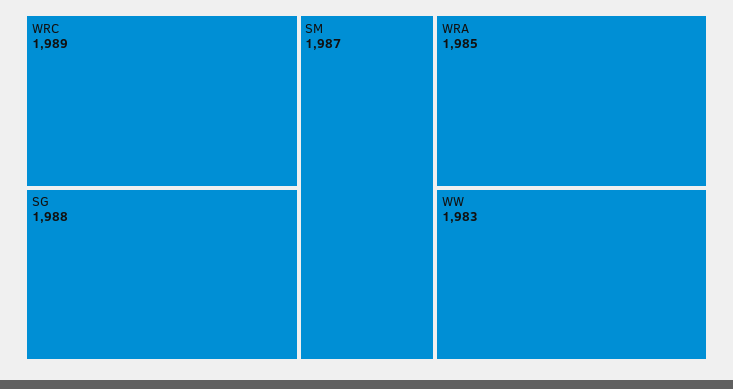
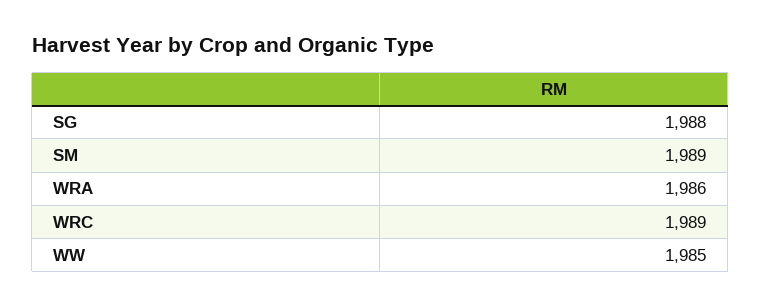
  {
    "WRC": 1989,
    "SG": 1988,
-   "SM": 1987,
+   "SM": 1989,
-   "WRA": 1985,
+   "WRA": 1986,
-   "WW": 1983
+   "WW": 1985
  }

